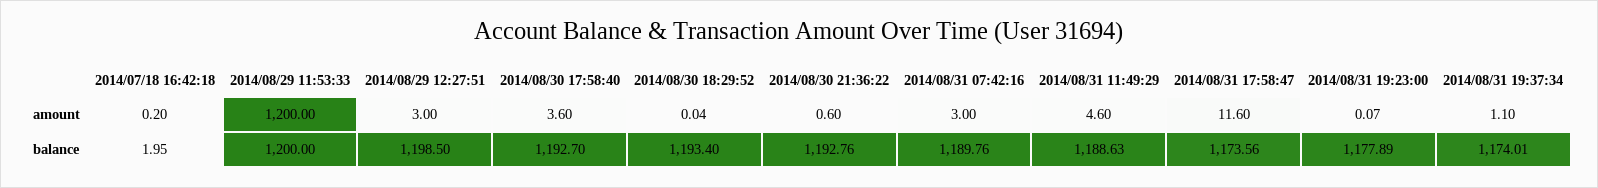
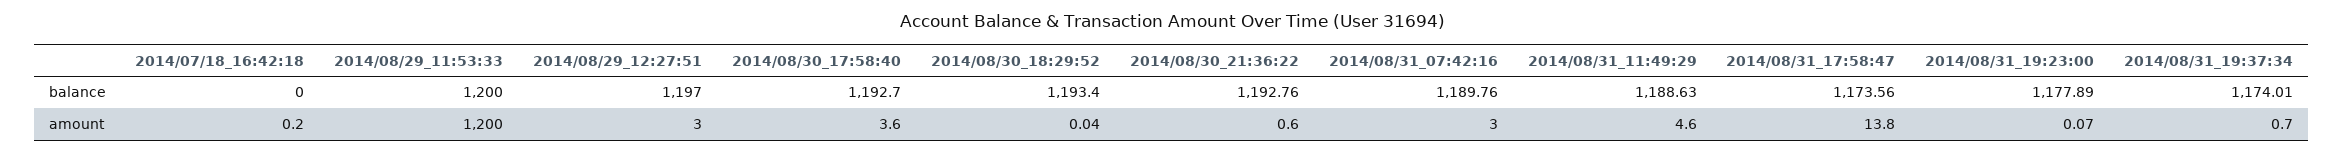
  {
    "2014/07/18 16:42:18": {
      "amount": 0.2,
-     "balance": 1.95
+     "balance": 0
    },
    "2014/08/29 11:53:33": {
      "amount": 1200,
      "balance": 1200
    },
    "2014/08/29 12:27:51": {
      "amount": 3,
-     "balance": 1198.5
+     "balance": 1197
    },
    "2014/08/30 17:58:40": {
      "amount": 3.6,
      "balance": 1192.7
    },
    "2014/08/30 18:29:52": {
      "amount": 0.04,
      "balance": 1193.4
    },
    "2014/08/30 21:36:22": {
      "amount": 0.6,
      "balance": 1192.76
    },
    "2014/08/31 07:42:16": {
      "amount": 3,
      "balance": 1189.76
    },
    "2014/08/31 11:49:29": {
      "amount": 4.6,
      "balance": 1188.63
    },
    "2014/08/31 17:58:47": {
-     "amount": 11.6,
+     "amount": 13.8,
      "balance": 1173.56
    },
    "2014/08/31 19:23:00": {
      "amount": 0.07,
      "balance": 1177.89
    },
    "2014/08/31 19:37:34": {
-     "amount": 1.1,
+     "amount": 0.7,
      "balance": 1174.01
    }
  }

